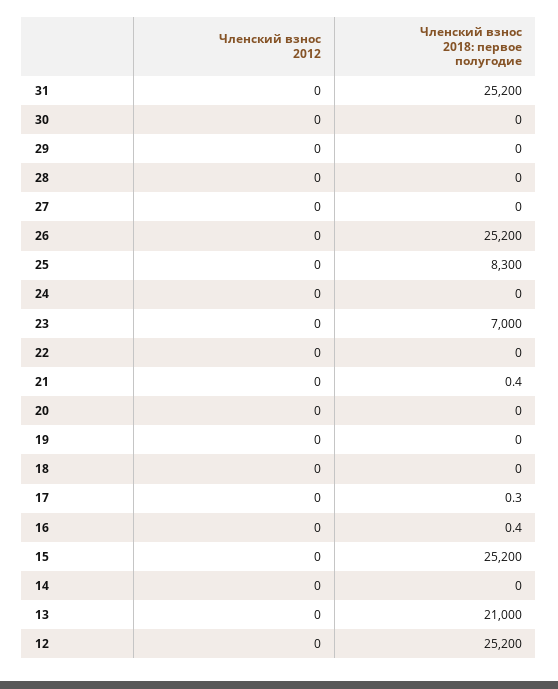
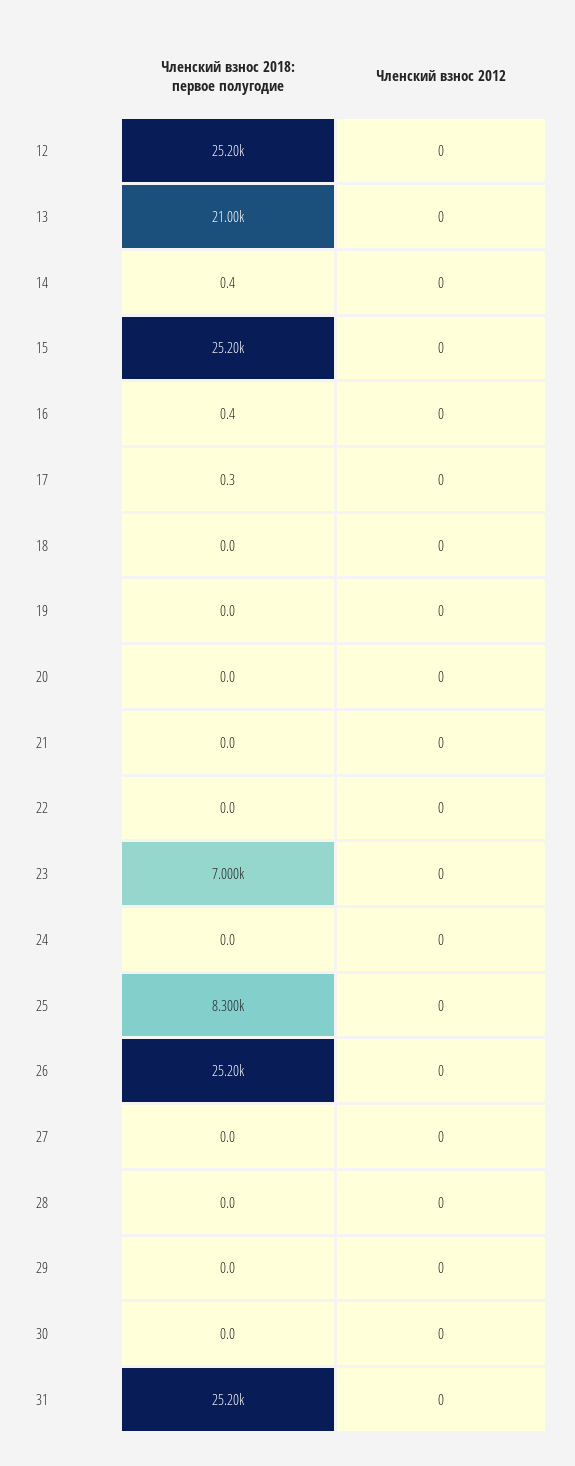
  {
    "Членский взнос 2012": {
      "31": 0,
      "30": 0,
      "29": 0,
      "28": 0,
      "27": 0,
      "26": 0,
      "25": 0,
      "24": 0,
      "23": 0,
      "22": 0,
      "21": 0,
      "20": 0,
      "19": 0,
      "18": 0,
      "17": 0,
      "16": 0,
      "15": 0,
      "14": 0,
      "13": 0,
      "12": 0
    },
    "Членский взнос 2018: первое полугодие": {
      "31": 25200,
      "30": 0,
      "29": 0,
      "28": 0,
      "27": 0,
      "26": 25200,
      "25": 8300,
      "24": 0,
      "23": 7000,
      "22": 0,
-     "21": 0.4,
+     "21": 0,
      "20": 0,
      "19": 0,
      "18": 0,
      "17": 0.3,
      "16": 0.4,
      "15": 25200,
-     "14": 0,
+     "14": 0.4,
      "13": 21000,
      "12": 25200
    }
  }

